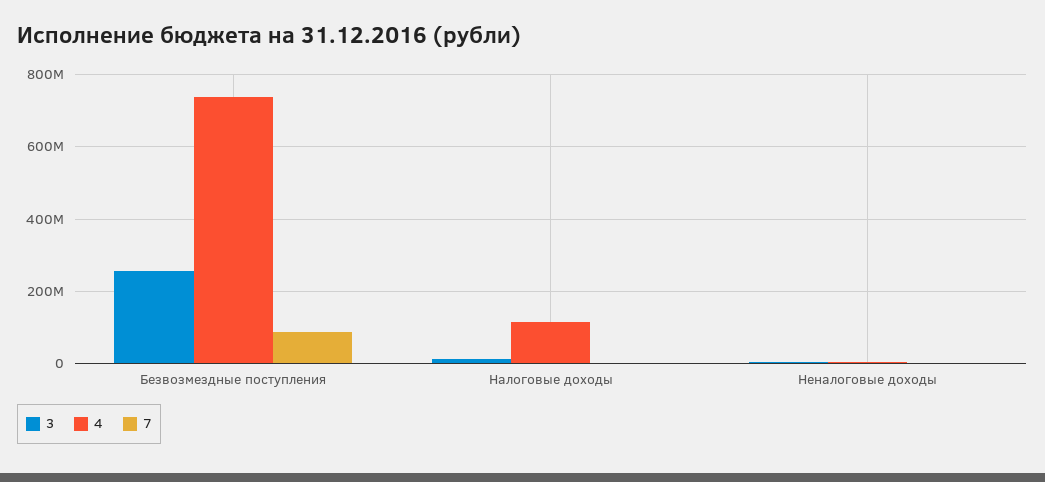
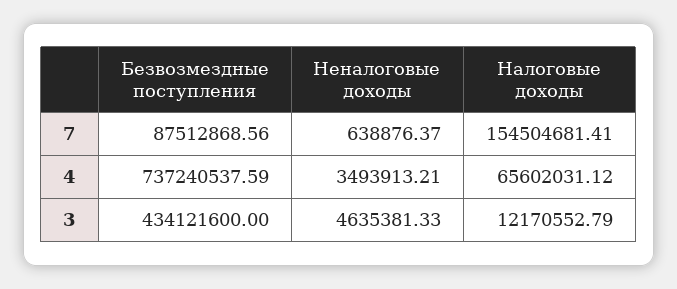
  {
    "3": {
-     "Безвозмездные поступления": 260000000,
+     "Безвозмездные поступления": 434121600,
      "Налоговые доходы": 12170552.79,
      "Неналоговые доходы": 4635381.33
    },
    "4": {
      "Безвозмездные поступления": 737240537.59,
-     "Налоговые доходы": 120000000,
+     "Налоговые доходы": 65602031.12,
      "Неналоговые доходы": 3493913.21
    },
    "7": {
      "Безвозмездные поступления": 87512868.56,
-     "Налоговые доходы": 0,
+     "Налоговые доходы": 154504681.41,
      "Неналоговые доходы": 638876.37
    }
  }

